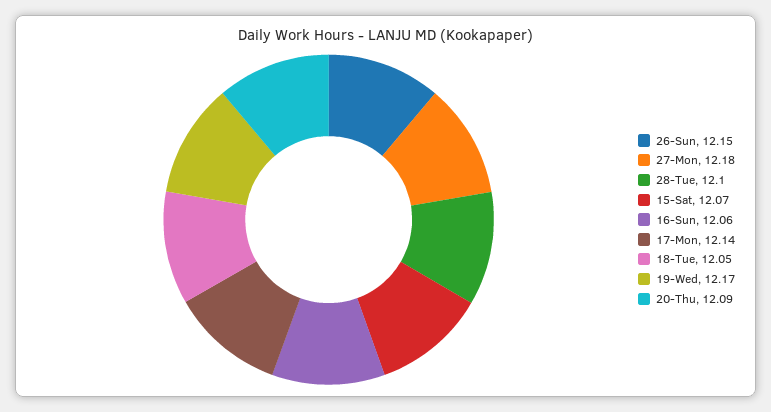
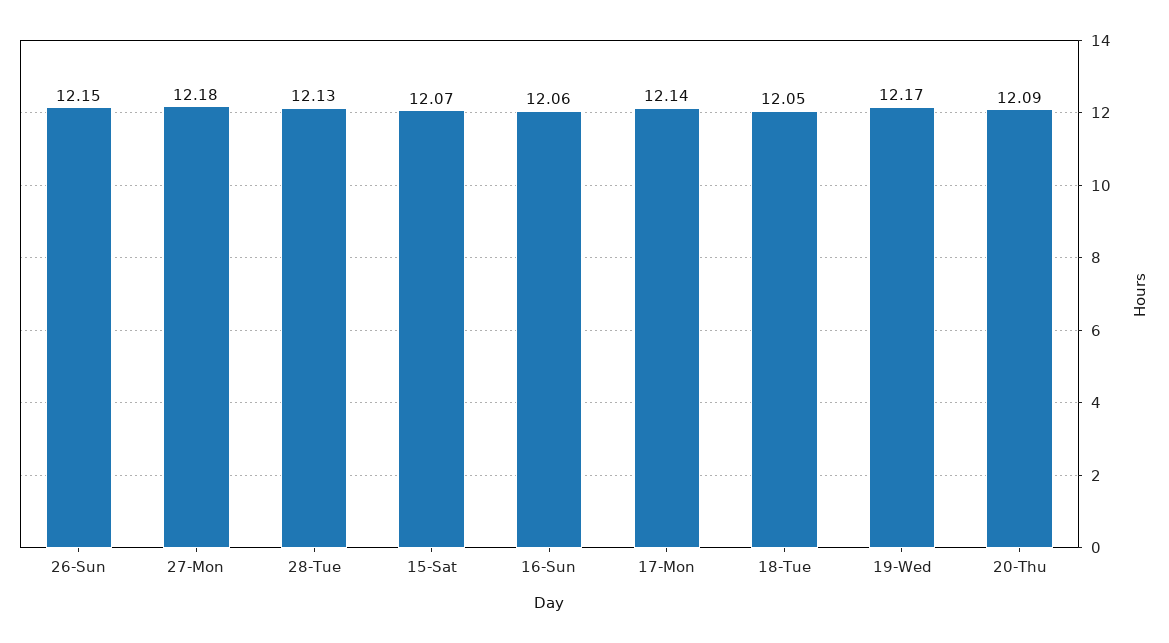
  {
    "26-Sun": 12.15,
    "27-Mon": 12.18,
-   "28-Tue": 12.1,
+   "28-Tue": 12.13,
    "15-Sat": 12.07,
    "16-Sun": 12.06,
    "17-Mon": 12.14,
    "18-Tue": 12.05,
    "19-Wed": 12.17,
    "20-Thu": 12.09
  }

